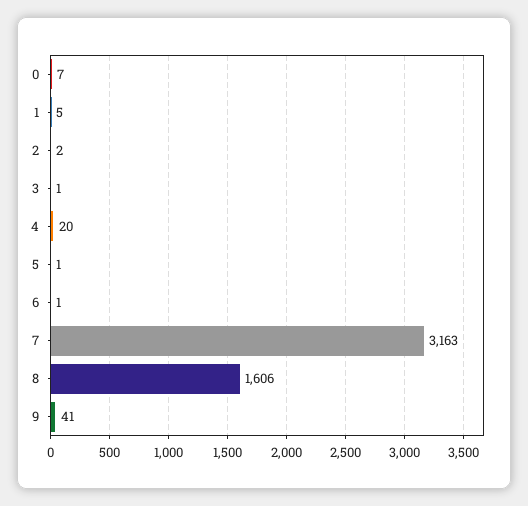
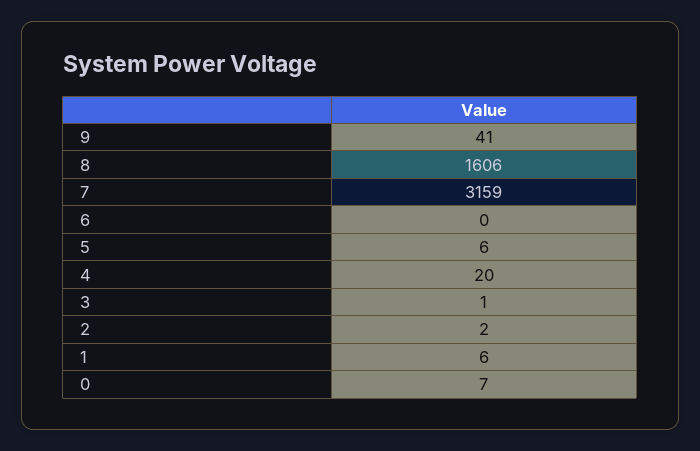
  {
    "0": 7,
-   "1": 5,
+   "1": 6,
    "2": 2,
    "3": 1,
    "4": 20,
-   "5": 1,
+   "5": 6,
-   "6": 1,
+   "6": 0,
-   "7": 3163,
+   "7": 3159,
    "8": 1606,
    "9": 41
  }

